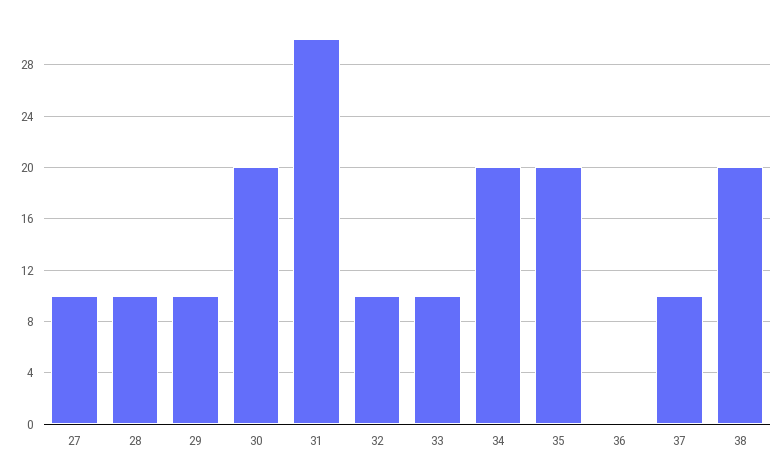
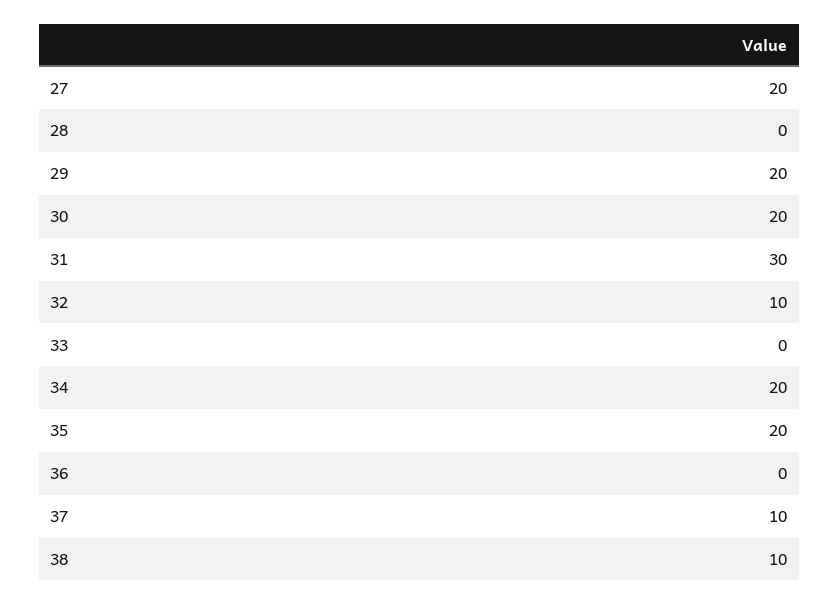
  {
-   "27": 10,
+   "27": 20,
-   "28": 10,
+   "28": 0,
-   "29": 10,
+   "29": 20,
    "30": 20,
    "31": 30,
    "32": 10,
-   "33": 10,
+   "33": 0,
    "34": 20,
    "35": 20,
    "36": 0,
    "37": 10,
-   "38": 20
+   "38": 10
  }

